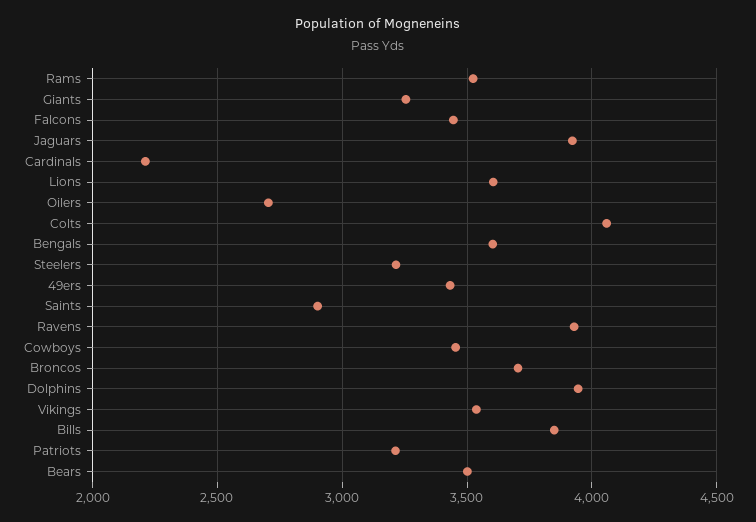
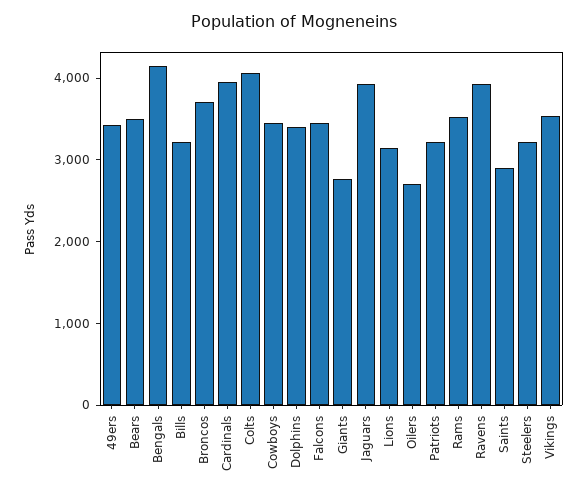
  {
    "Rams": 3500,
-   "Giants": 3250,
+   "Giants": 2800,
    "Falcons": 3450,
    "Jaguars": 3900,
-   "Cardinals": 2200,
+   "Cardinals": 4000,
-   "Lions": 3600,
+   "Lions": 3200,
    "Oilers": 2700,
    "Colts": 4050,
-   "Bengals": 3600,
+   "Bengals": 4200,
    "Steelers": 3200,
    "49ers": 3450,
    "Saints": 2900,
    "Ravens": 3950,
    "Cowboys": 3450,
    "Broncos": 3700,
-   "Dolphins": 3950,
+   "Dolphins": 3400,
    "Vikings": 3550,
-   "Bills": 3850,
+   "Bills": 3200,
    "Patriots": 3200,
    "Bears": 3500
  }

